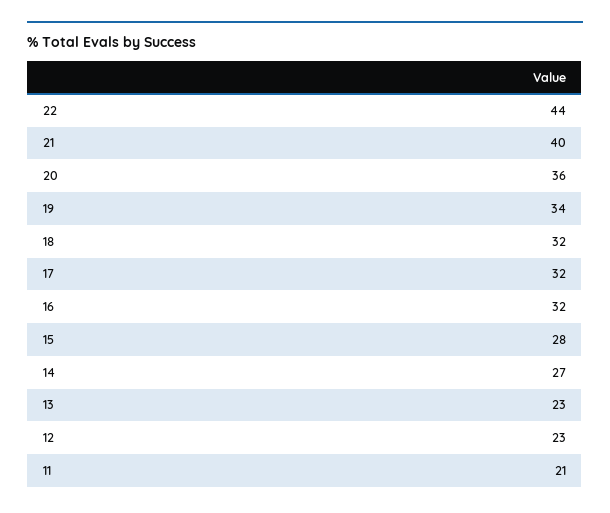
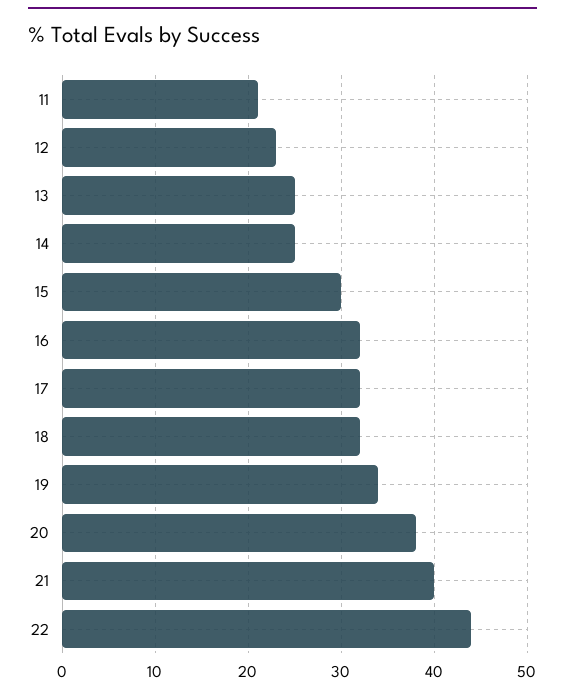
  {
    "22": 44,
    "21": 40,
-   "20": 36,
+   "20": 38,
    "19": 34,
    "18": 32,
    "17": 32,
    "16": 32,
-   "15": 28,
+   "15": 30,
-   "14": 27,
+   "14": 25,
-   "13": 23,
+   "13": 25,
    "12": 23,
    "11": 21
  }

